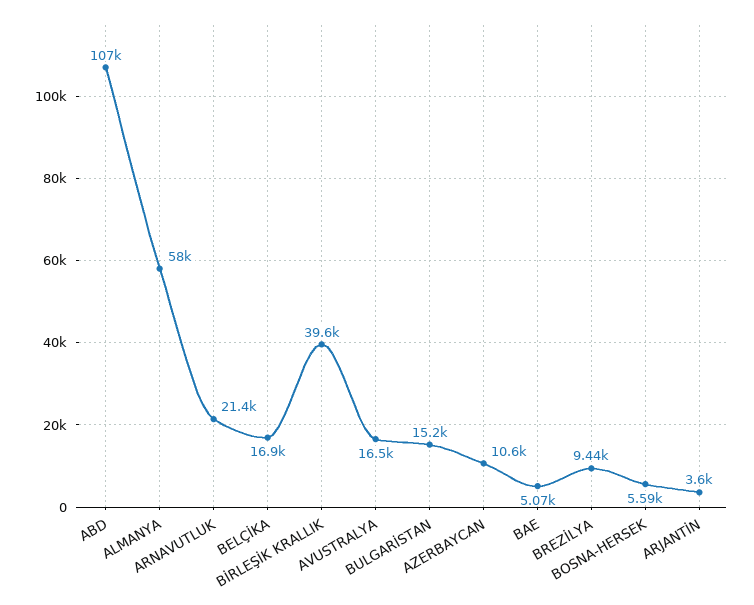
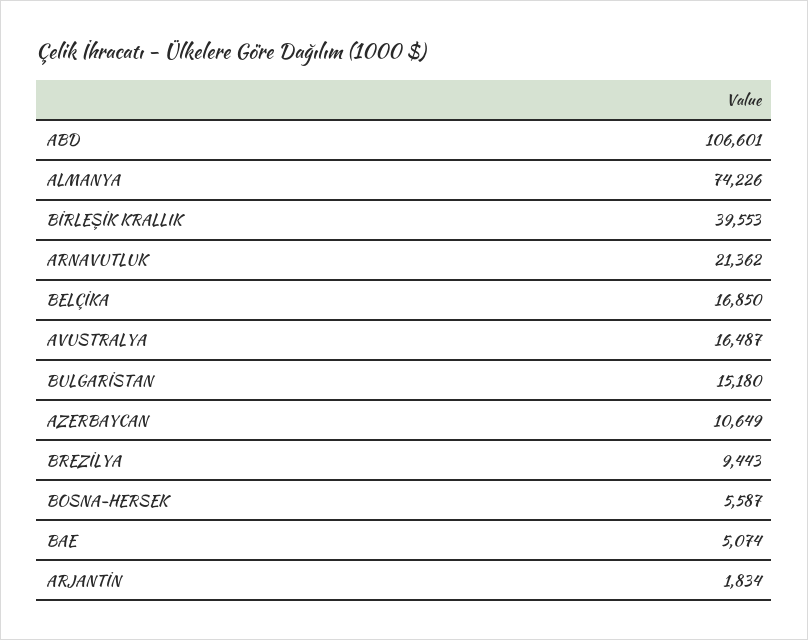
  {
    "ABD": 106601,
-   "ALMANYA": 58000,
+   "ALMANYA": 74226,
    "ARNAVUTLUK": 21362,
    "BELÇİKA": 16850,
    "BİRLEŞİK KRALLIK": 39553,
    "AVUSTRALYA": 16487,
    "BULGARİSTAN": 15180,
    "AZERBAYCAN": 10649,
    "BAE": 5074,
    "BREZİLYA": 9443,
    "BOSNA-HERSEK": 5587,
-   "ARJANTİN": 3600
+   "ARJANTİN": 1834
  }

